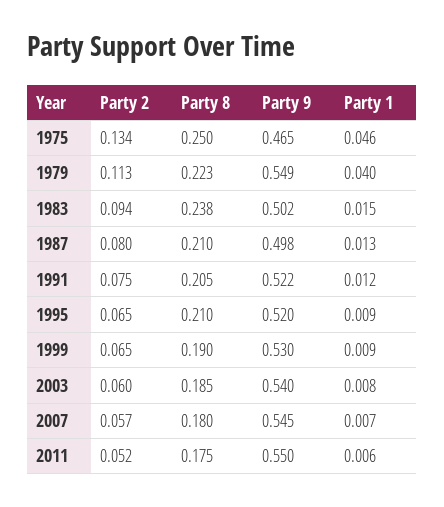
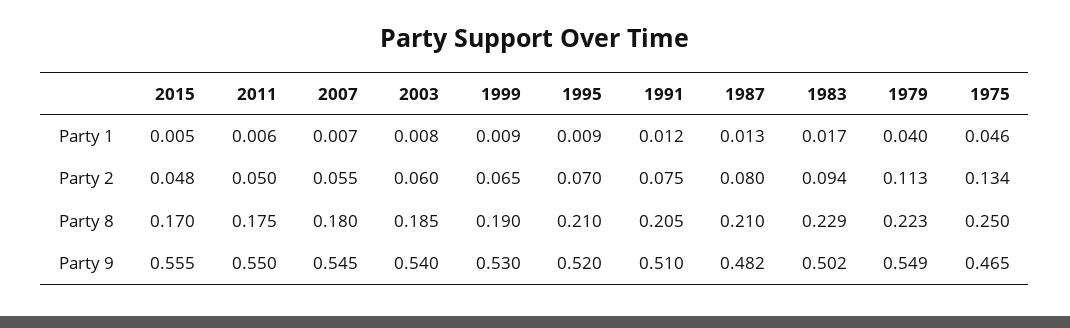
  {
    "Party 2": {
      "1975": 0.134,
      "1979": 0.113,
      "1983": 0.094,
      "1987": 0.08,
      "1991": 0.075,
-     "1995": 0.065,
+     "1995": 0.07,
      "1999": 0.065,
      "2003": 0.06,
-     "2007": 0.057,
+     "2007": 0.055,
-     "2011": 0.052
+     "2011": 0.05,
+     "2015": 0.048
    },
    "Party 8": {
      "1975": 0.25,
      "1979": 0.223,
-     "1983": 0.238,
+     "1983": 0.229,
      "1987": 0.21,
      "1991": 0.205,
      "1995": 0.21,
      "1999": 0.19,
      "2003": 0.185,
      "2007": 0.18,
-     "2011": 0.175
+     "2011": 0.175,
+     "2015": 0.17
    },
    "Party 9": {
      "1975": 0.465,
      "1979": 0.549,
      "1983": 0.502,
-     "1987": 0.498,
+     "1987": 0.482,
-     "1991": 0.522,
+     "1991": 0.51,
      "1995": 0.52,
      "1999": 0.53,
      "2003": 0.54,
      "2007": 0.545,
-     "2011": 0.55
+     "2011": 0.55,
+     "2015": 0.555
    },
    "Party 1": {
      "1975": 0.046,
      "1979": 0.04,
-     "1983": 0.015,
+     "1983": 0.017,
      "1987": 0.013,
      "1991": 0.012,
      "1995": 0.009,
      "1999": 0.009,
      "2003": 0.008,
      "2007": 0.007,
-     "2011": 0.006
+     "2011": 0.006,
+     "2015": 0.005
    }
  }

